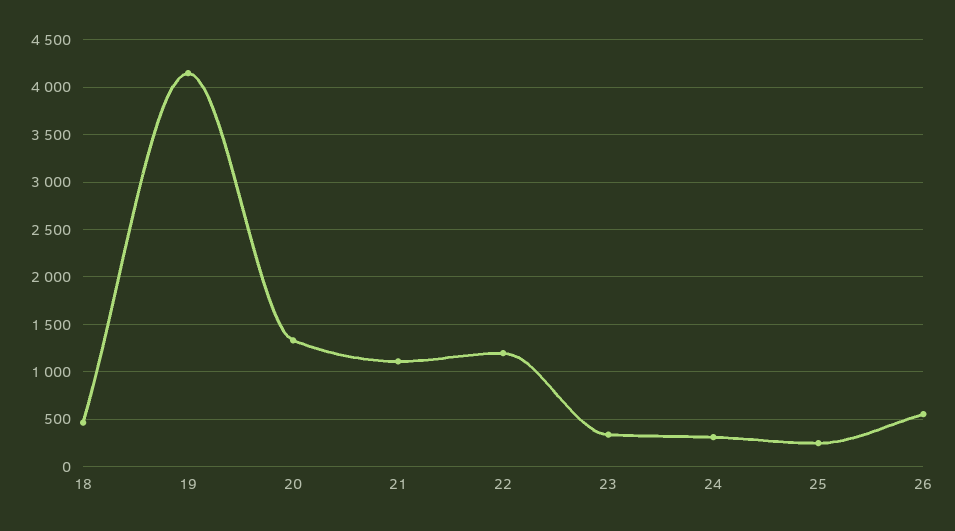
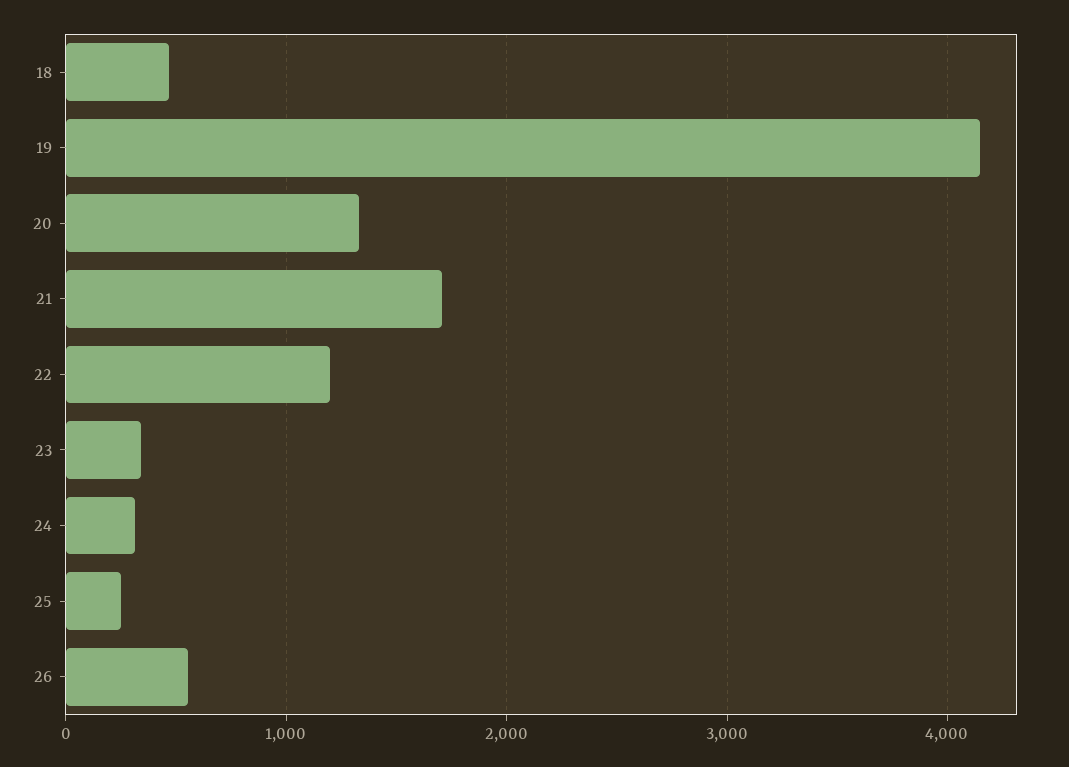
  {
    "18": 500,
    "19": 4100,
    "20": 1300,
-   "21": 1100,
+   "21": 1700,
    "22": 1200,
    "23": 300,
    "24": 300,
    "25": 300,
    "26": 600
  }

